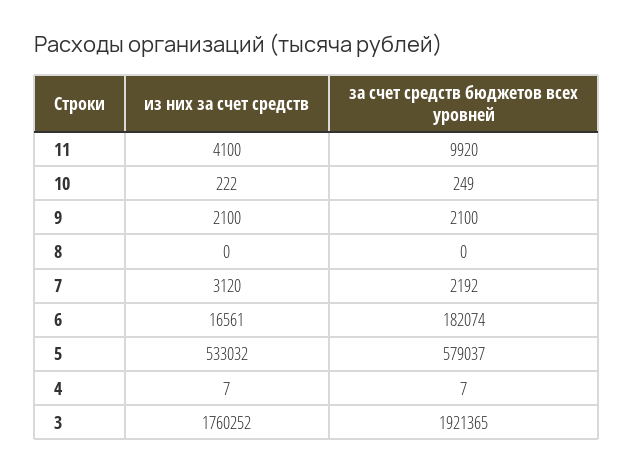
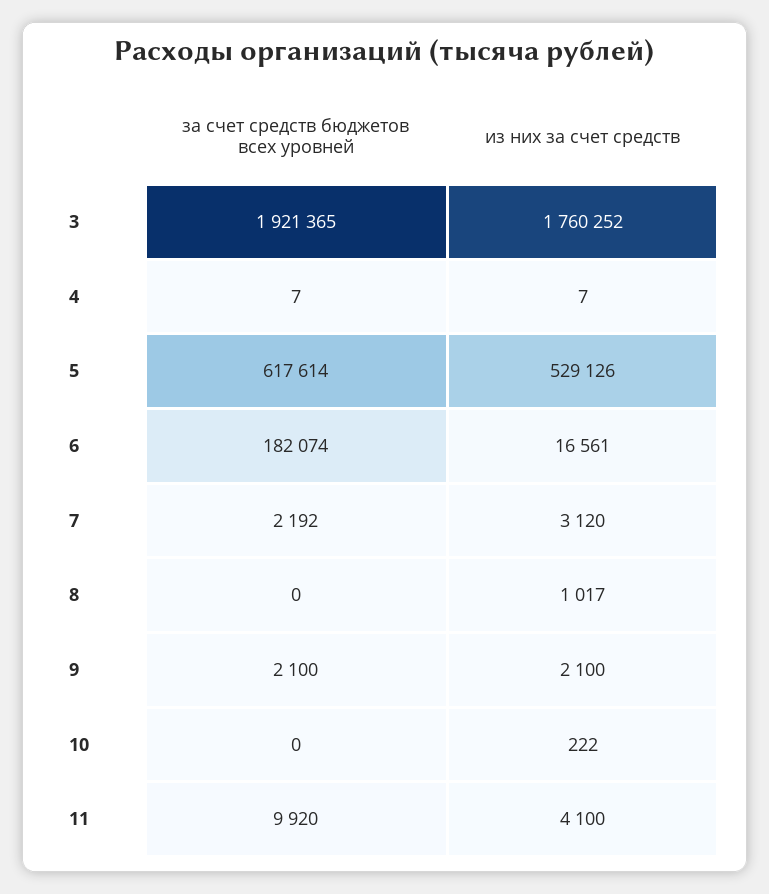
  {
    "из них за счет средств": {
      "11": 4100,
      "10": 222,
      "9": 2100,
-     "8": 0,
+     "8": 1017,
      "7": 3120,
      "6": 16561,
-     "5": 533032,
+     "5": 529126,
      "4": 7,
      "3": 1760252
    },
    "за счет средств бюджетов всех уровней": {
      "11": 9920,
-     "10": 249,
+     "10": 0,
      "9": 2100,
      "8": 0,
      "7": 2192,
      "6": 182074,
-     "5": 579037,
+     "5": 617614,
      "4": 7,
      "3": 1921365
    }
  }

